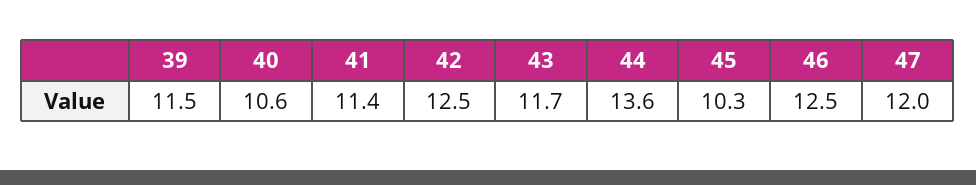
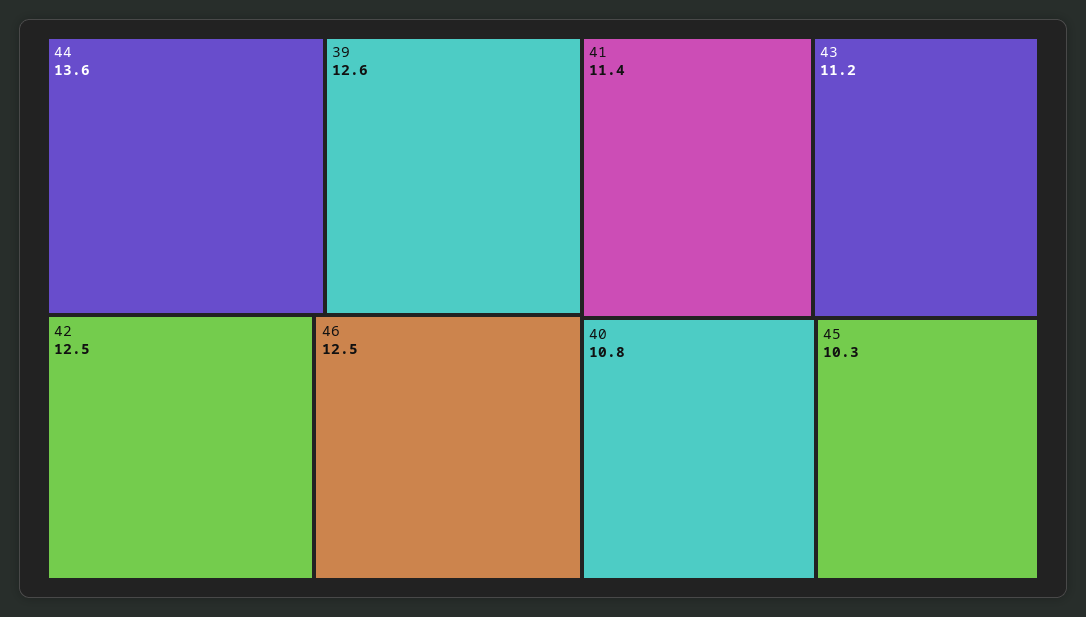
  {
-   "39": 11.5,
+   "39": 12.6,
-   "40": 10.6,
+   "40": 10.8,
    "41": 11.4,
    "42": 12.5,
-   "43": 11.7,
+   "43": 11.2,
    "44": 13.6,
    "45": 10.3,
-   "46": 12.5,
+   "46": 12.5
-   "47": 12
  }

